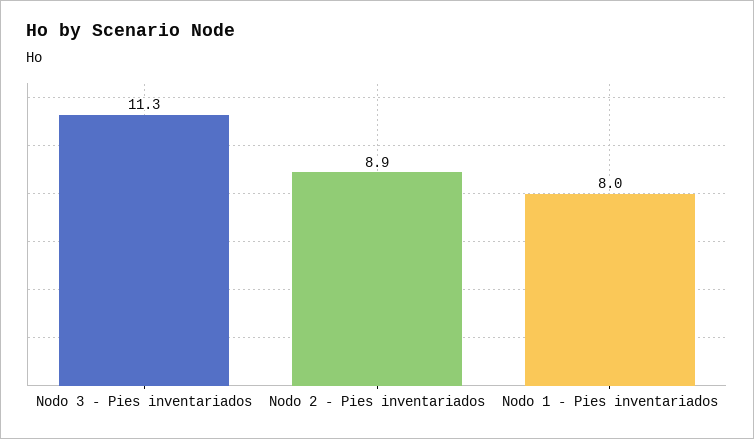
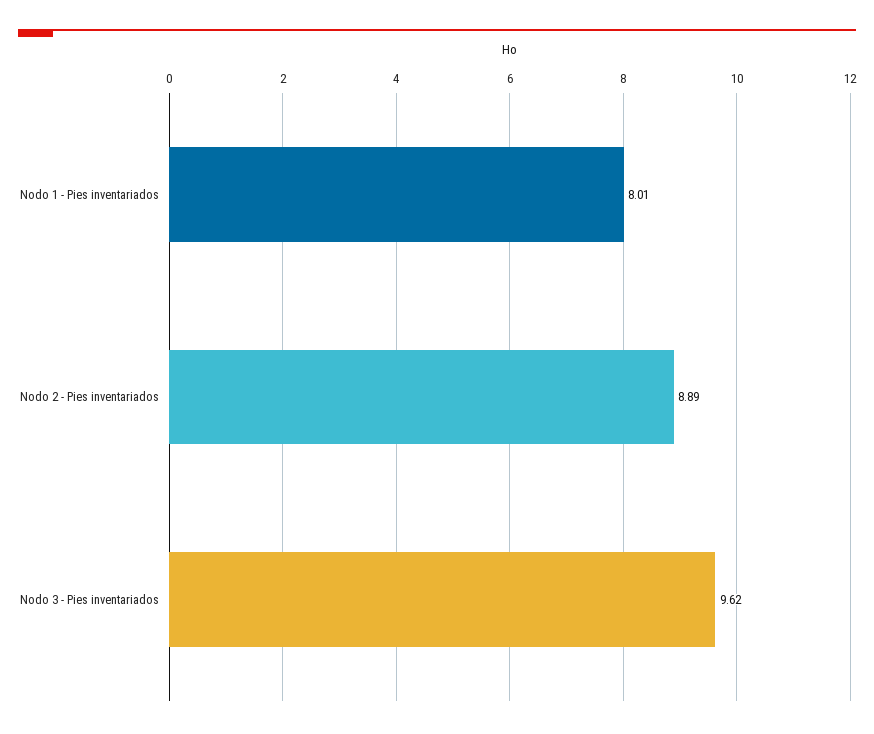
  {
-   "Nodo 3 - Pies inventariados": 11.3,
+   "Nodo 3 - Pies inventariados": 9.62,
    "Nodo 2 - Pies inventariados": 8.89,
    "Nodo 1 - Pies inventariados": 8.01
  }

